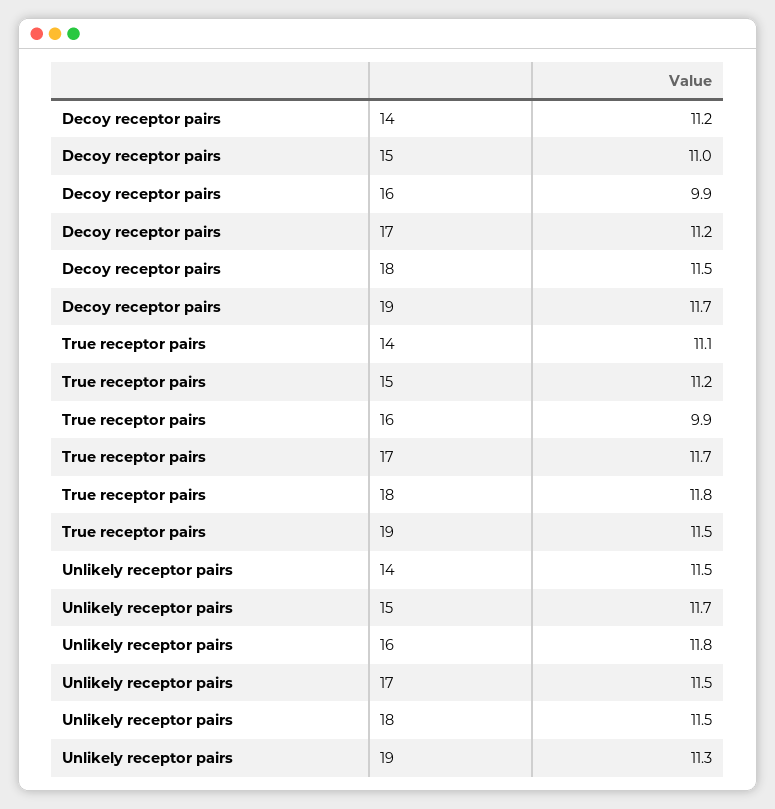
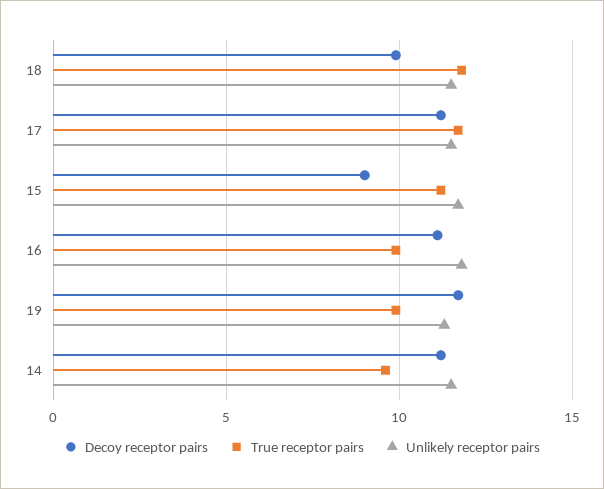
  {
    "Decoy receptor pairs": {
      "14": 11.2,
-     "15": 11,
+     "15": 9,
-     "16": 9.9,
+     "16": 11,
      "17": 11.2,
-     "18": 11.5,
+     "18": 10,
      "19": 11.7
    },
    "True receptor pairs": {
-     "14": 11.1,
+     "14": 9.5,
      "15": 11.2,
      "16": 9.9,
      "17": 11.7,
      "18": 11.8,
-     "19": 11.5
+     "19": 10
    },
    "Unlikely receptor pairs": {
      "14": 11.5,
      "15": 11.7,
      "16": 11.8,
      "17": 11.5,
      "18": 11.5,
      "19": 11.3
    }
  }

